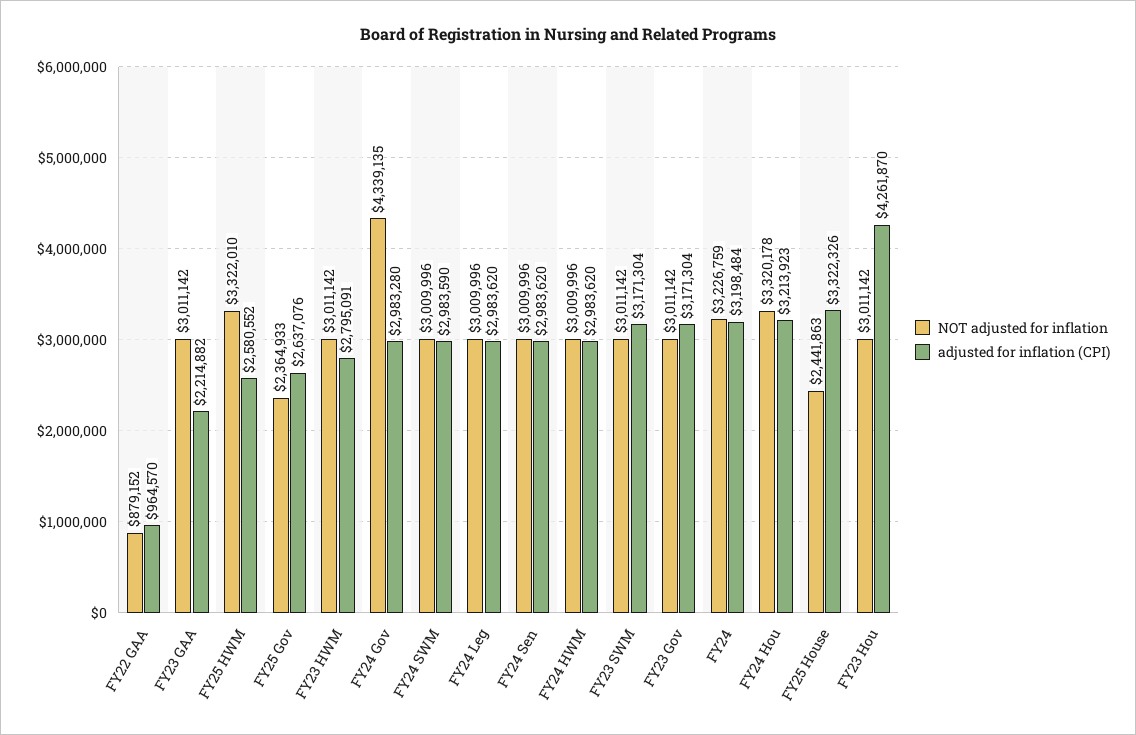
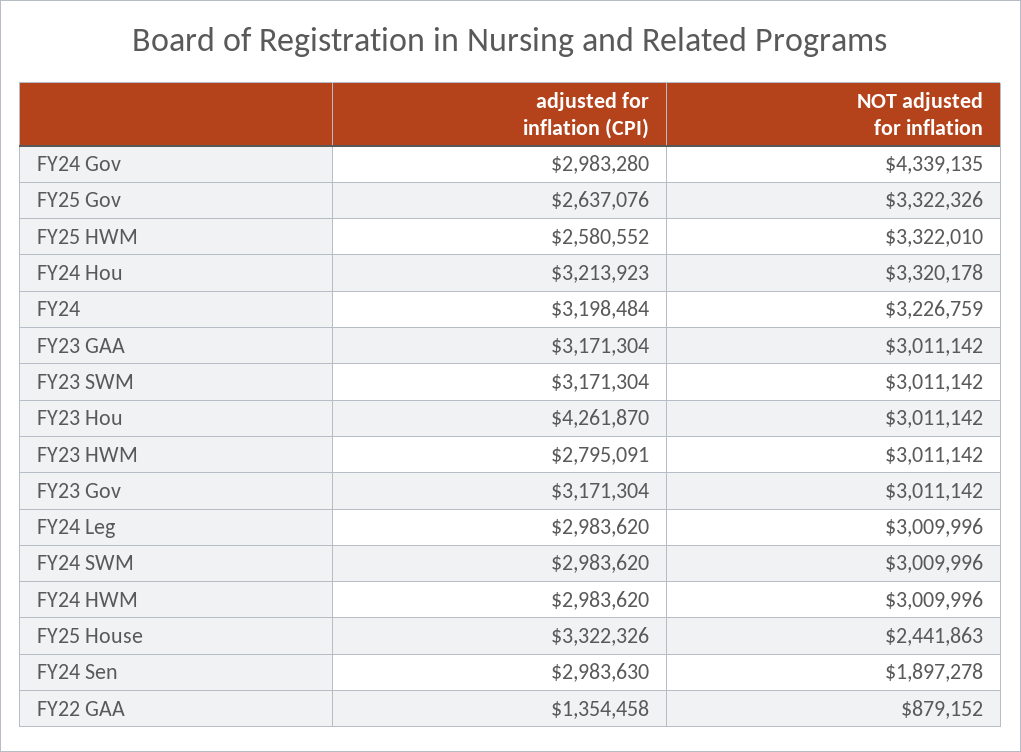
  {
    "NOT adjusted for inflation": {
      "FY22 GAA": 879152,
      "FY23 GAA": 3011142,
      "FY25 HWM": 3322010,
-     "FY25 Gov": 2364933,
+     "FY25 Gov": 3322326,
      "FY23 HWM": 3011142,
      "FY24 Gov": 4339135,
      "FY24 SWM": 3009996,
      "FY24 Leg": 3009996,
-     "FY24 Sen": 3009996,
+     "FY24 Sen": 1897278,
      "FY24 HWM": 3009996,
      "FY23 SWM": 3011142,
      "FY23 Gov": 3011142,
      "FY24": 3226759,
      "FY24 Hou": 3320178,
      "FY25 House": 2441863,
      "FY23 Hou": 3011142
    },
    "adjusted for inflation (CPI)": {
-     "FY22 GAA": 964570,
+     "FY22 GAA": 1354458,
-     "FY23 GAA": 2214882,
+     "FY23 GAA": 3171304,
      "FY25 HWM": 2580552,
      "FY25 Gov": 2637076,
      "FY23 HWM": 2795091,
      "FY24 Gov": 2983280,
-     "FY24 SWM": 2983590,
+     "FY24 SWM": 2983620,
      "FY24 Leg": 2983620,
-     "FY24 Sen": 2983620,
+     "FY24 Sen": 2983630,
      "FY24 HWM": 2983620,
      "FY23 SWM": 3171304,
      "FY23 Gov": 3171304,
      "FY24": 3198484,
      "FY24 Hou": 3213923,
      "FY25 House": 3322326,
      "FY23 Hou": 4261870
    }
  }

